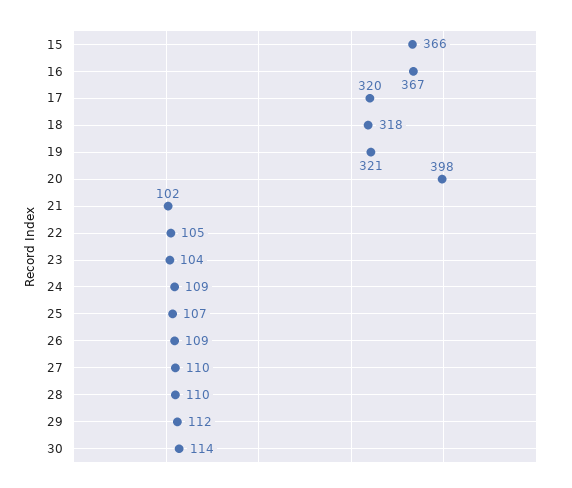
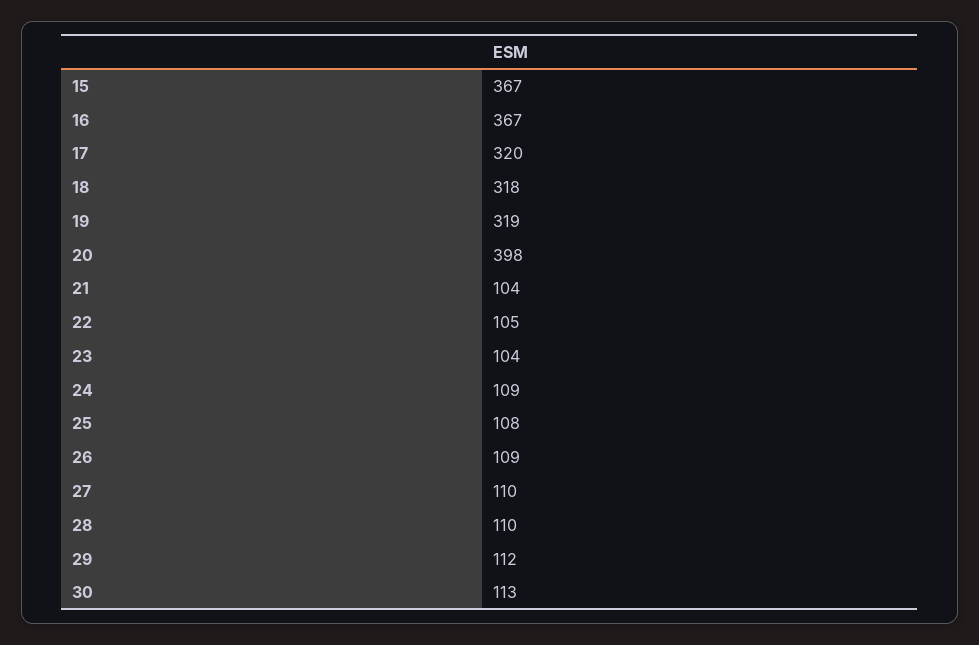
  {
-   "15": 366,
+   "15": 367,
    "16": 367,
    "17": 320,
    "18": 318,
-   "19": 321,
+   "19": 319,
    "20": 398,
-   "21": 102,
+   "21": 104,
    "22": 105,
    "23": 104,
    "24": 109,
-   "25": 107,
+   "25": 108,
    "26": 109,
    "27": 110,
    "28": 110,
    "29": 112,
-   "30": 114
+   "30": 113
  }

